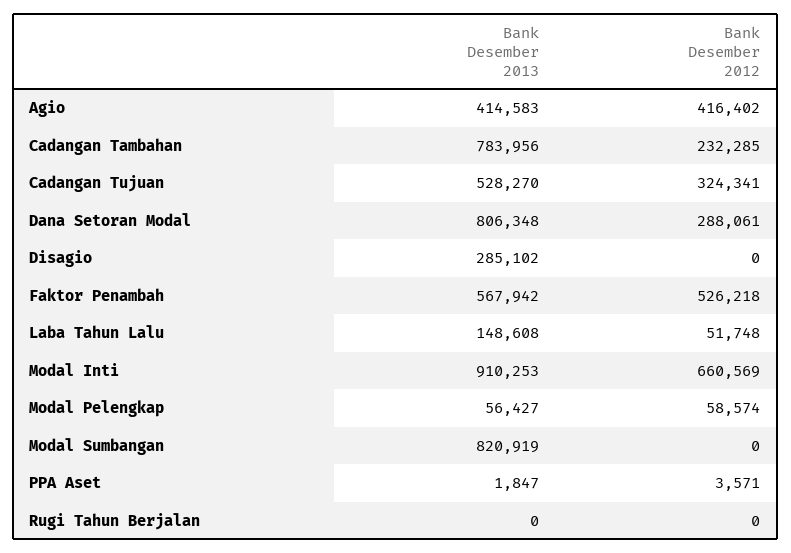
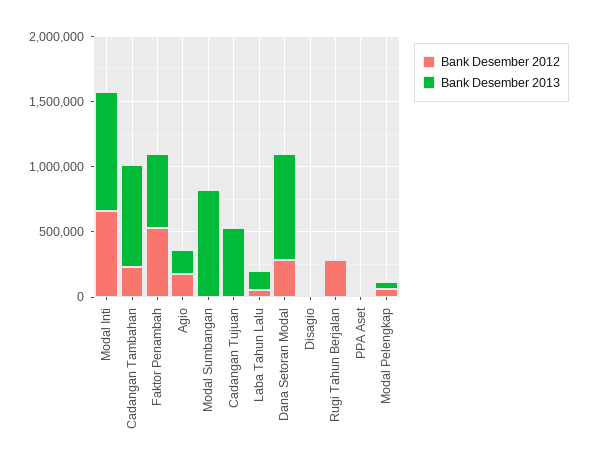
  {
    "Bank Desember 2013": {
-     "Agio": 414583,
+     "Agio": 200000,
      "Cadangan Tambahan": 783956,
      "Cadangan Tujuan": 528270,
      "Dana Setoran Modal": 806348,
-     "Disagio": 285102,
+     "Disagio": 0,
      "Faktor Penambah": 567942,
      "Laba Tahun Lalu": 148608,
      "Modal Inti": 910253,
      "Modal Pelengkap": 56427,
      "Modal Sumbangan": 820919,
      "PPA Aset": 1847,
      "Rugi Tahun Berjalan": 0
    },
    "Bank Desember 2012": {
-     "Agio": 416402,
+     "Agio": 200000,
      "Cadangan Tambahan": 232285,
-     "Cadangan Tujuan": 324341,
+     "Cadangan Tujuan": 0,
      "Dana Setoran Modal": 288061,
      "Disagio": 0,
      "Faktor Penambah": 526218,
      "Laba Tahun Lalu": 51748,
      "Modal Inti": 660569,
      "Modal Pelengkap": 58574,
      "Modal Sumbangan": 0,
      "PPA Aset": 3571,
-     "Rugi Tahun Berjalan": 0
+     "Rugi Tahun Berjalan": 300000
    }
  }

